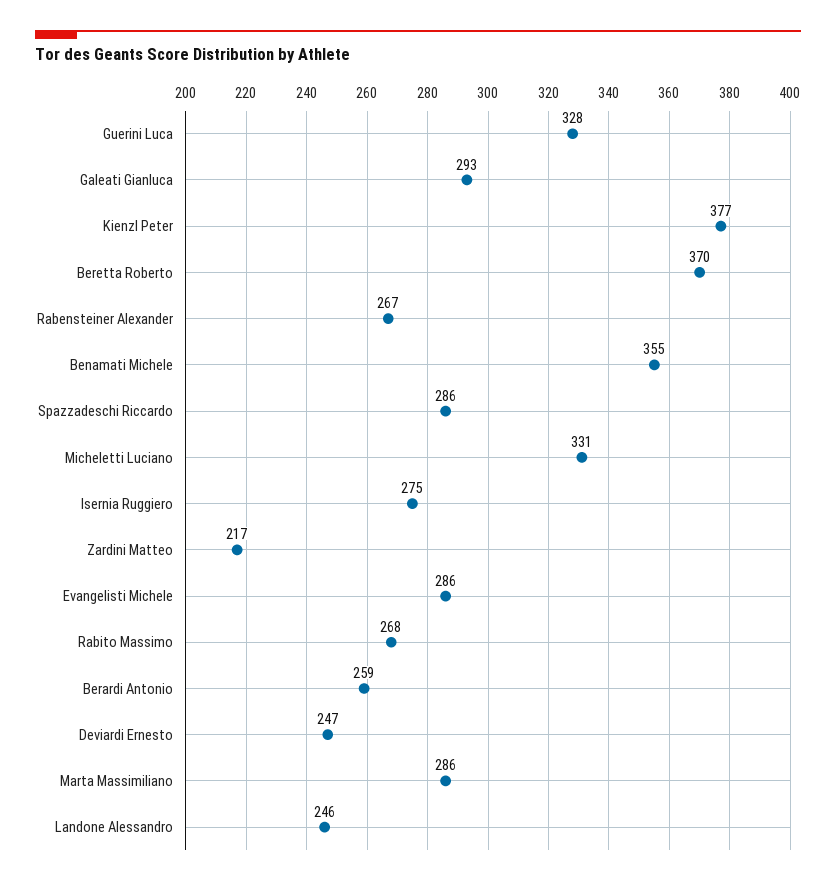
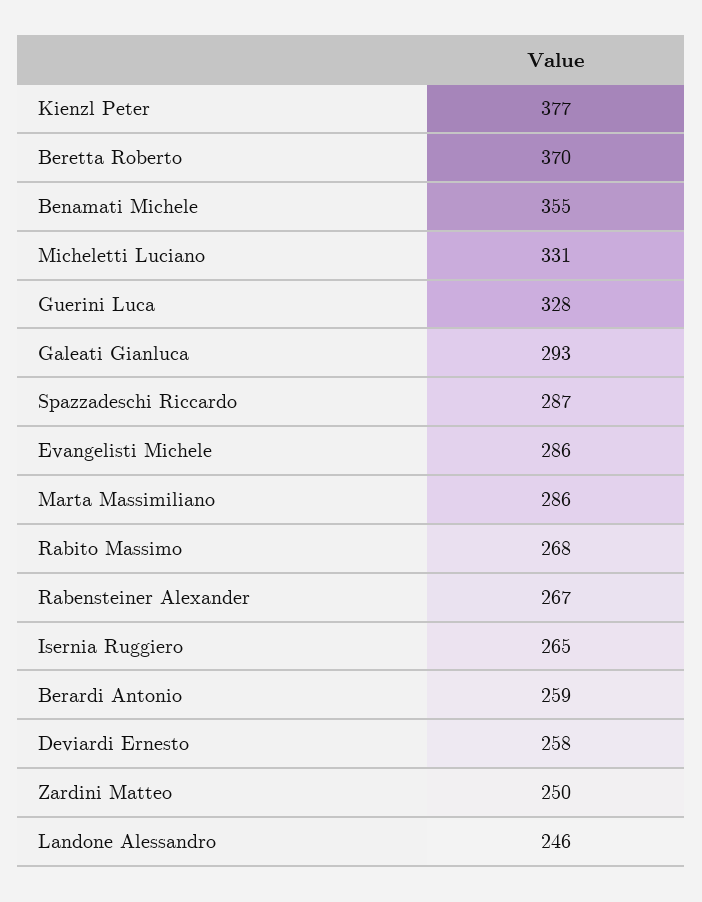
  {
    "Guerini Luca": 328,
    "Galeati Gianluca": 293,
    "Kienzl Peter": 377,
    "Beretta Roberto": 370,
    "Rabensteiner Alexander": 267,
    "Benamati Michele": 355,
-   "Spazzadeschi Riccardo": 286,
+   "Spazzadeschi Riccardo": 287,
    "Micheletti Luciano": 331,
-   "Isernia Ruggiero": 275,
+   "Isernia Ruggiero": 265,
-   "Zardini Matteo": 217,
+   "Zardini Matteo": 250,
    "Evangelisti Michele": 286,
    "Rabito Massimo": 268,
    "Berardi Antonio": 259,
-   "Deviardi Ernesto": 247,
+   "Deviardi Ernesto": 258,
    "Marta Massimiliano": 286,
    "Landone Alessandro": 246
  }

